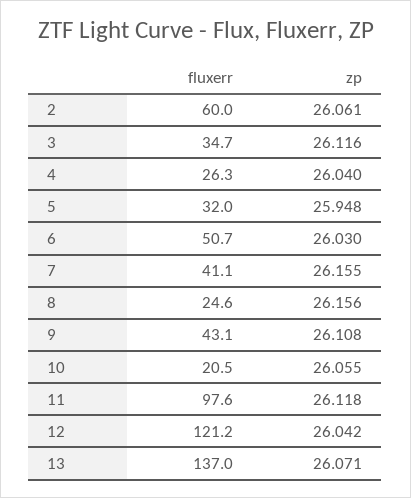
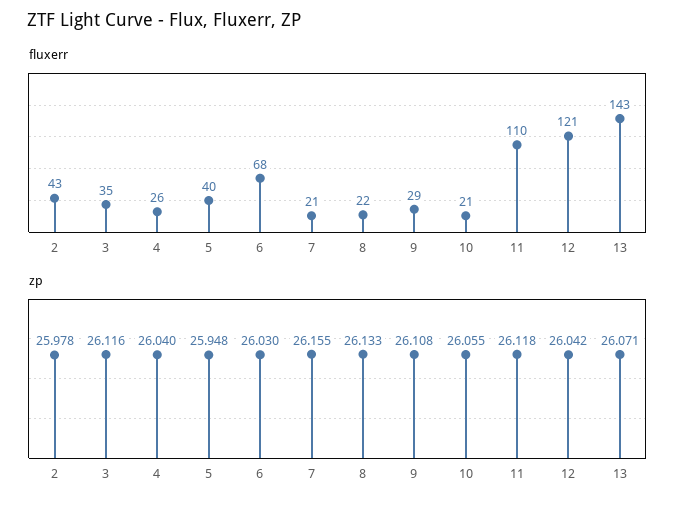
  {
    "fluxerr": {
-     "2": 60,
+     "2": 43,
      "3": 34.7,
      "4": 26.3,
-     "5": 32,
+     "5": 40,
-     "6": 50.7,
+     "6": 68,
-     "7": 41.1,
+     "7": 21,
-     "8": 24.6,
+     "8": 22,
-     "9": 43.1,
+     "9": 29,
      "10": 20.5,
-     "11": 97.6,
+     "11": 110,
      "12": 121.2,
-     "13": 137
+     "13": 143
    },
    "zp": {
-     "2": 26.061,
+     "2": 25.978,
      "3": 26.116,
      "4": 26.04,
      "5": 25.948,
      "6": 26.03,
      "7": 26.155,
-     "8": 26.156,
+     "8": 26.133,
      "9": 26.108,
      "10": 26.055,
      "11": 26.118,
      "12": 26.042,
      "13": 26.071
    }
  }

